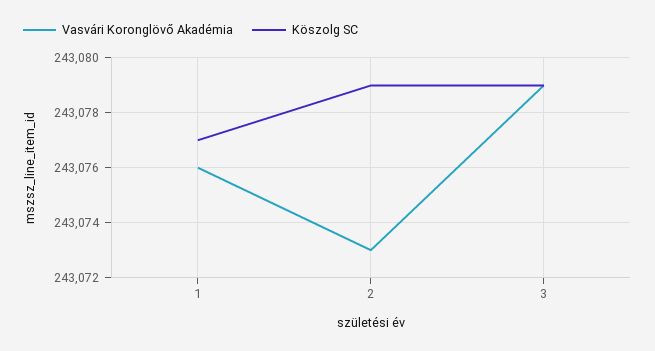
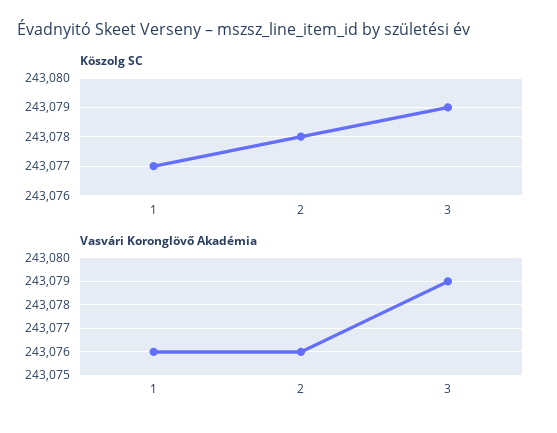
  {
    "Vasvári Koronglövő Akadémia": {
      "1": 243076,
-     "2": 243073,
+     "2": 243076,
      "3": 243079
    },
    "Köszolg SC": {
      "1": 243077,
-     "2": 243079,
+     "2": 243078,
      "3": 243079
    }
  }

